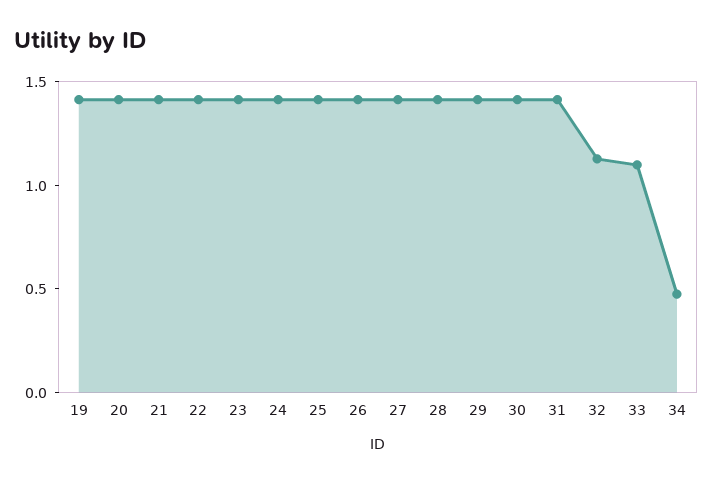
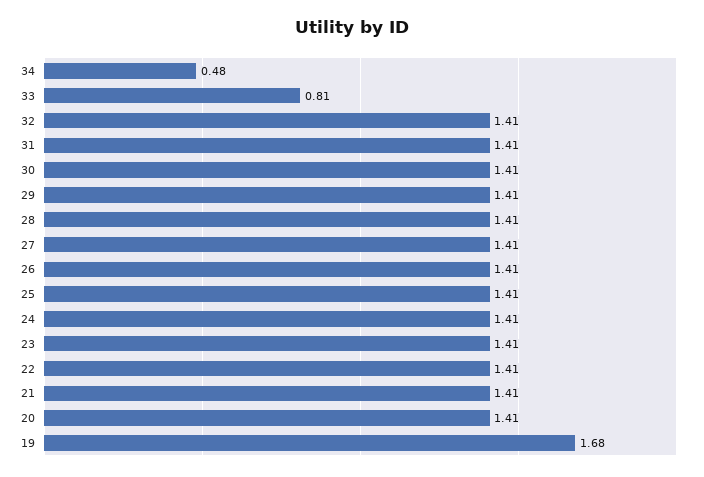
  {
-   "19": 1.4,
+   "19": 1.68,
    "20": 1.41,
    "21": 1.41,
    "22": 1.41,
    "23": 1.41,
    "24": 1.41,
    "25": 1.41,
    "26": 1.41,
    "27": 1.41,
    "28": 1.41,
    "29": 1.41,
    "30": 1.41,
    "31": 1.41,
-   "32": 1.1,
+   "32": 1.41,
-   "33": 1.1,
+   "33": 0.81,
    "34": 0.48
  }

